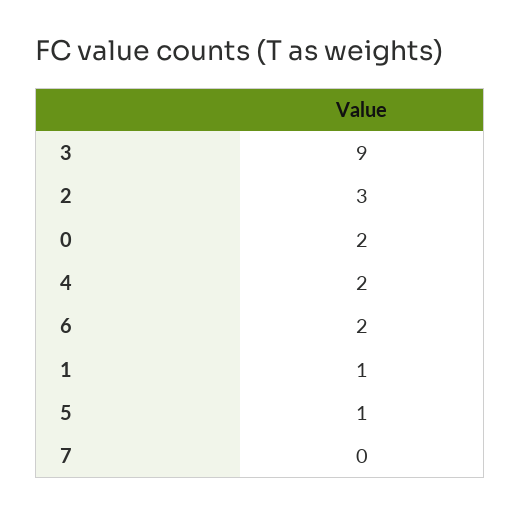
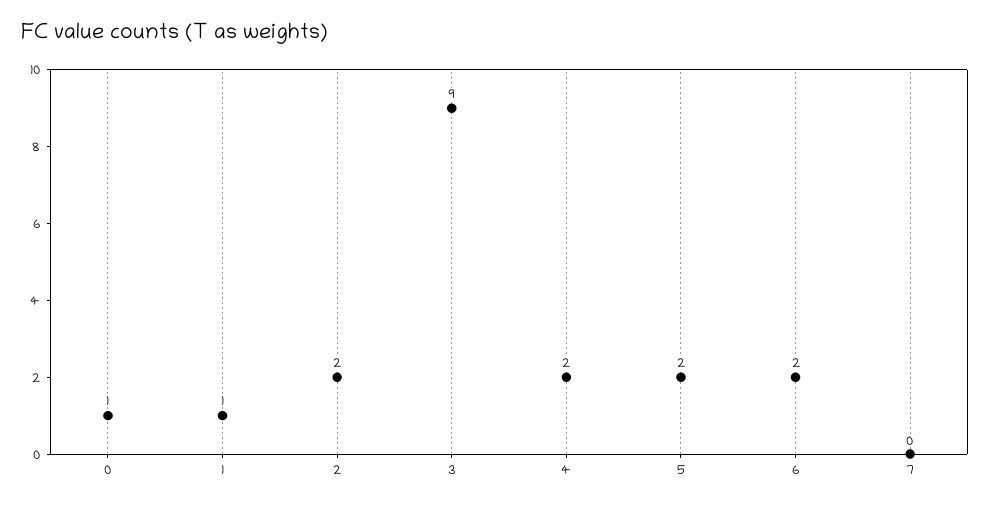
  {
    "3": 9,
-   "2": 3,
+   "2": 2,
-   "0": 2,
+   "0": 1,
    "4": 2,
    "6": 2,
    "1": 1,
-   "5": 1,
+   "5": 2,
    "7": 0
  }

